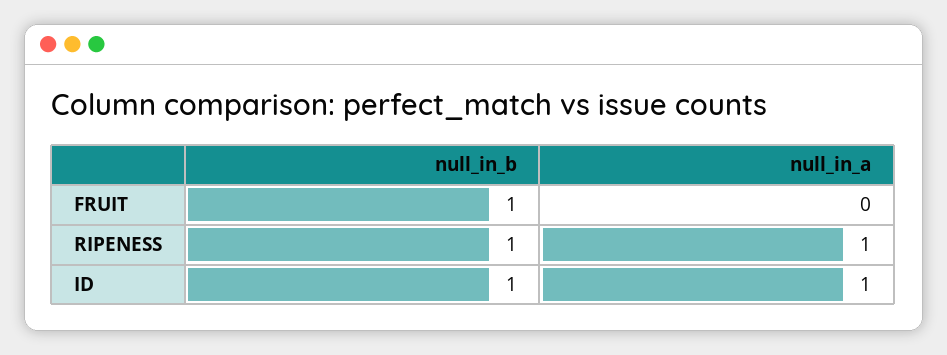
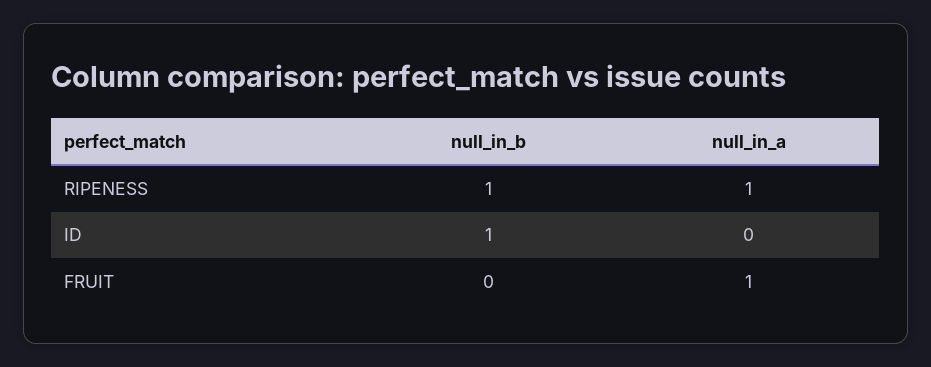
  {
    "null_in_b": {
-     "FRUIT": 1,
+     "FRUIT": 0,
      "RIPENESS": 1,
      "ID": 1
    },
    "null_in_a": {
-     "FRUIT": 0,
+     "FRUIT": 1,
      "RIPENESS": 1,
-     "ID": 1
+     "ID": 0
    }
  }

